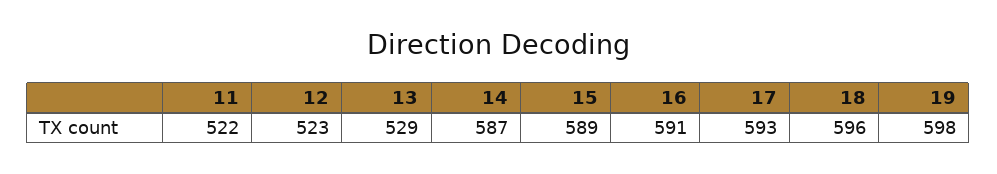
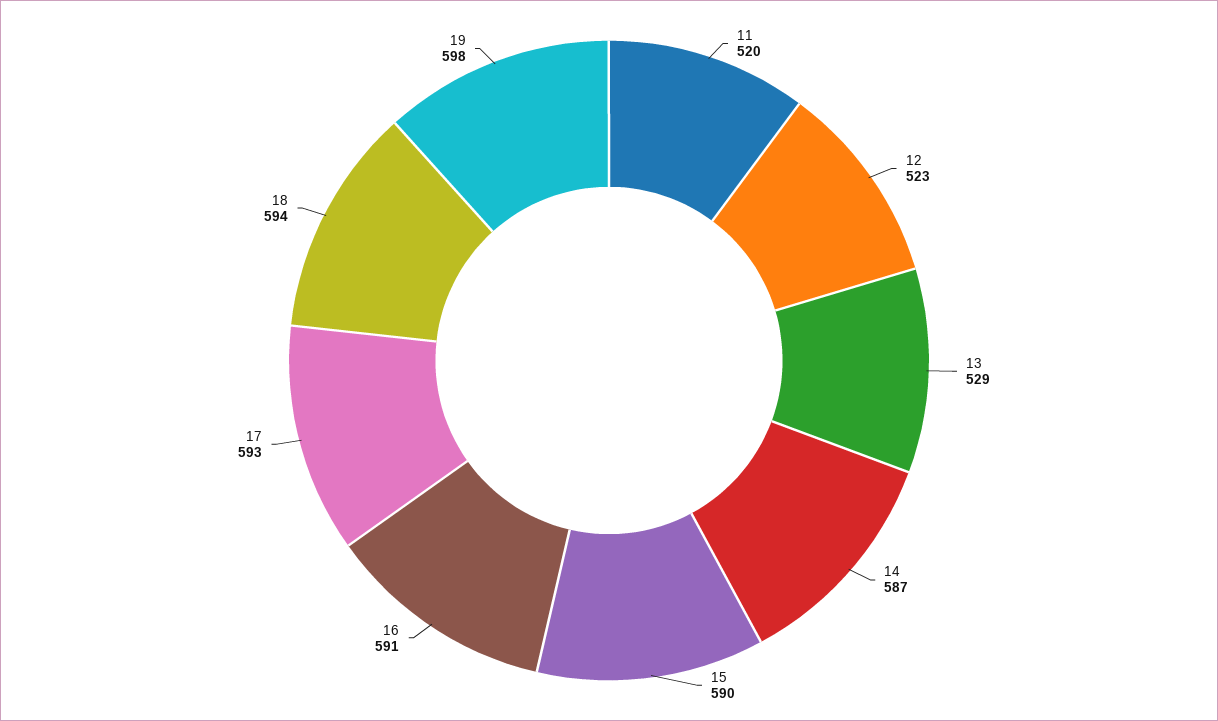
  {
-   "11": 522,
+   "11": 520,
    "12": 523,
    "13": 529,
    "14": 587,
-   "15": 589,
+   "15": 590,
    "16": 591,
    "17": 593,
-   "18": 596,
+   "18": 594,
    "19": 598
  }

